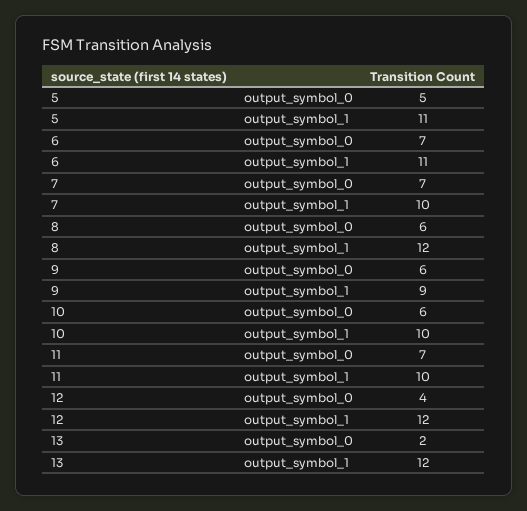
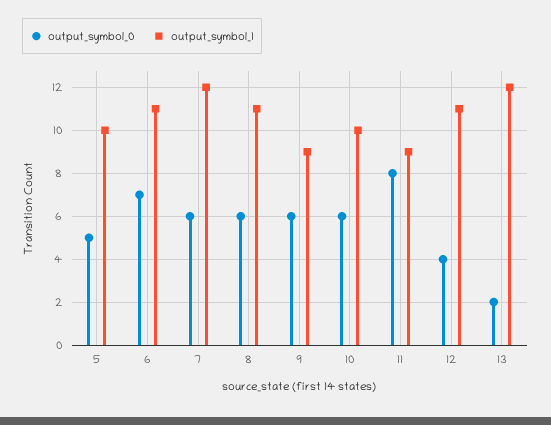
  {
    "output_symbol_0": {
      "5": 5,
      "6": 7,
-     "7": 7,
+     "7": 6,
      "8": 6,
      "9": 6,
      "10": 6,
-     "11": 7,
+     "11": 8,
      "12": 4,
      "13": 2
    },
    "output_symbol_1": {
-     "5": 11,
+     "5": 10,
      "6": 11,
-     "7": 10,
+     "7": 12,
-     "8": 12,
+     "8": 11,
      "9": 9,
      "10": 10,
-     "11": 10,
+     "11": 9,
-     "12": 12,
+     "12": 11,
      "13": 12
    }
  }

